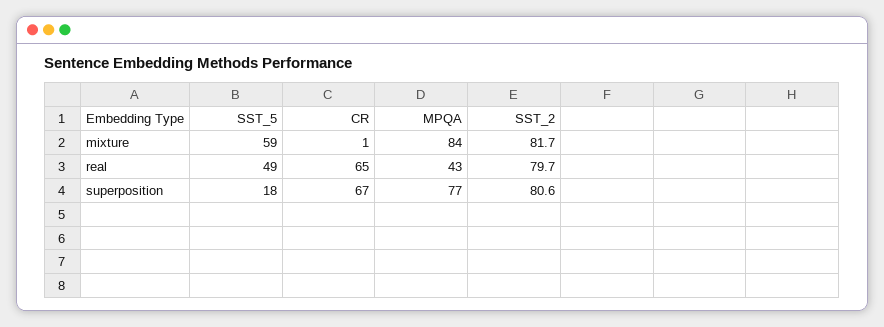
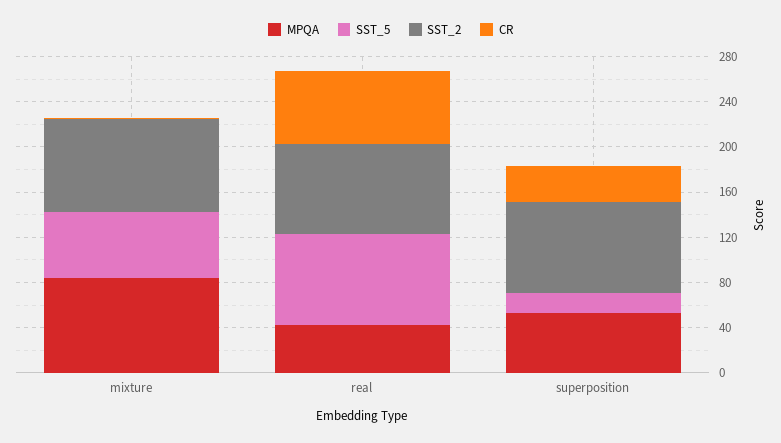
  {
    "SST_5": {
      "mixture": 59,
-     "real": 49,
+     "real": 80,
      "superposition": 18
    },
    "CR": {
      "mixture": 1,
      "real": 65,
-     "superposition": 67
+     "superposition": 30
    },
    "MPQA": {
      "mixture": 84,
      "real": 43,
-     "superposition": 77
+     "superposition": 50
    },
    "SST_2": {
      "mixture": 81.7,
      "real": 79.7,
      "superposition": 80.6
    }
  }

